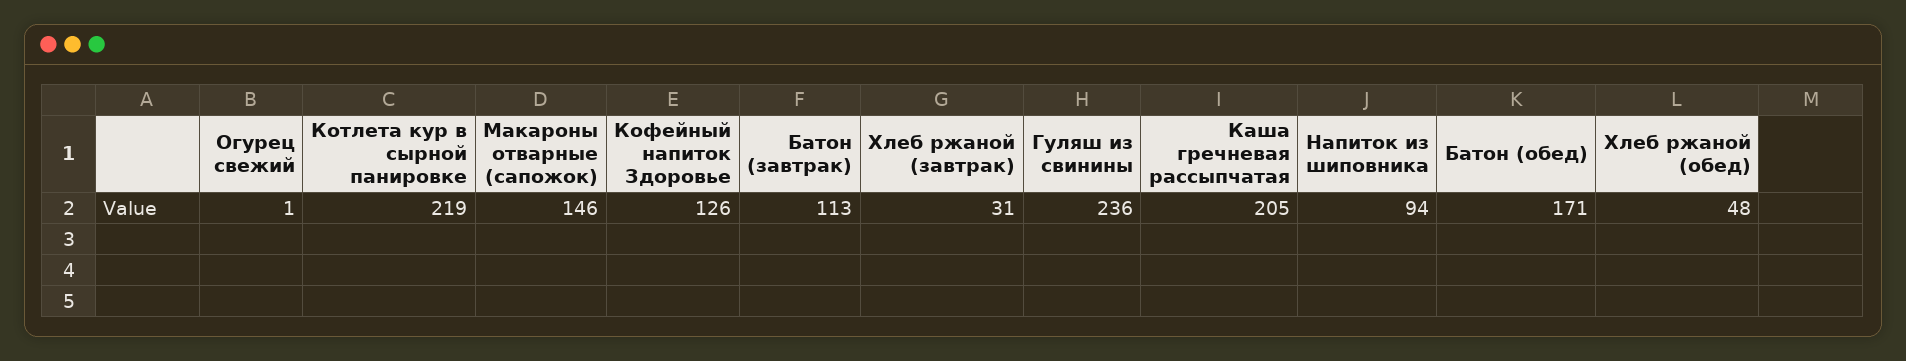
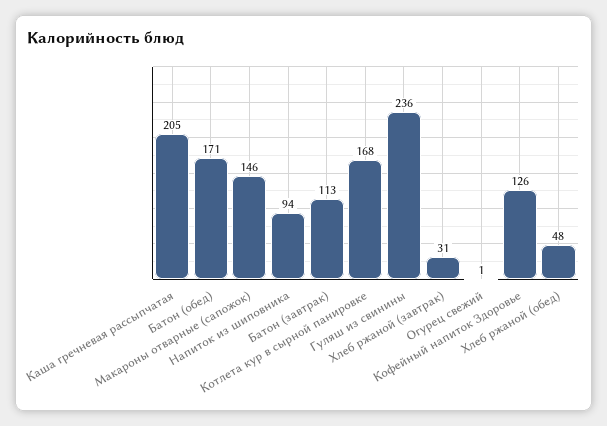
  {
    "Огурец свежий": 1,
-   "Котлета кур в сырной панировке": 219,
+   "Котлета кур в сырной панировке": 168,
    "Макароны отварные (сапожок)": 146,
    "Кофейный напиток Здоровье": 126,
    "Батон (завтрак)": 113,
    "Хлеб ржаной (завтрак)": 31,
    "Гуляш из свинины": 236,
    "Каша гречневая рассыпчатая": 205,
    "Напиток из шиповника": 94,
    "Батон (обед)": 171,
    "Хлеб ржаной (обед)": 48
  }

